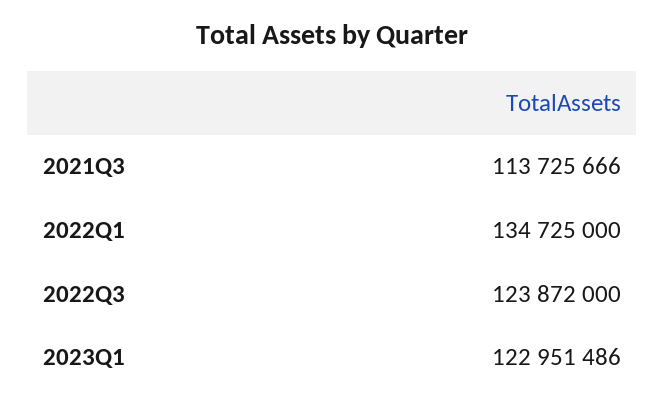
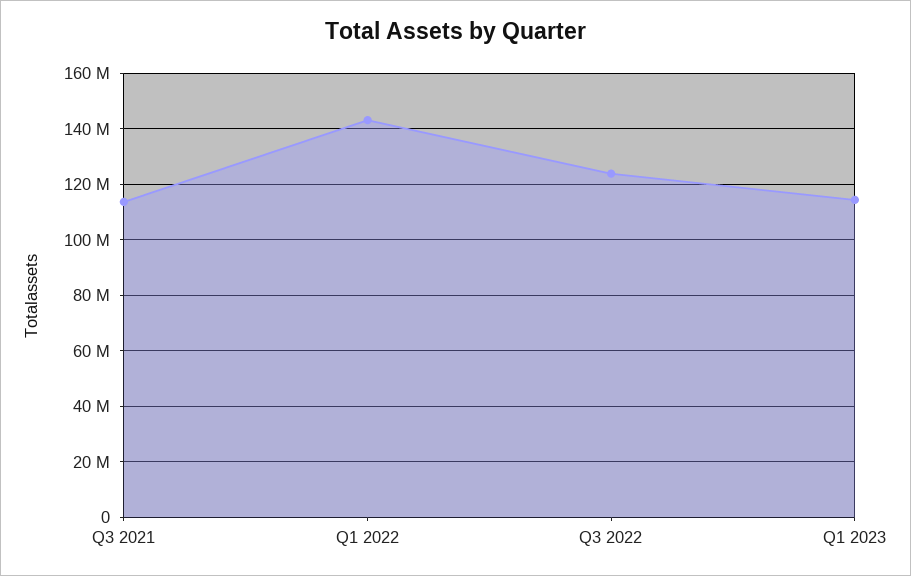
  {
    "2021Q3": 113725666,
-   "2022Q1": 134725000,
+   "2022Q1": 142500000,
    "2022Q3": 123872000,
-   "2023Q1": 122951486
+   "2023Q1": 115000000
  }

